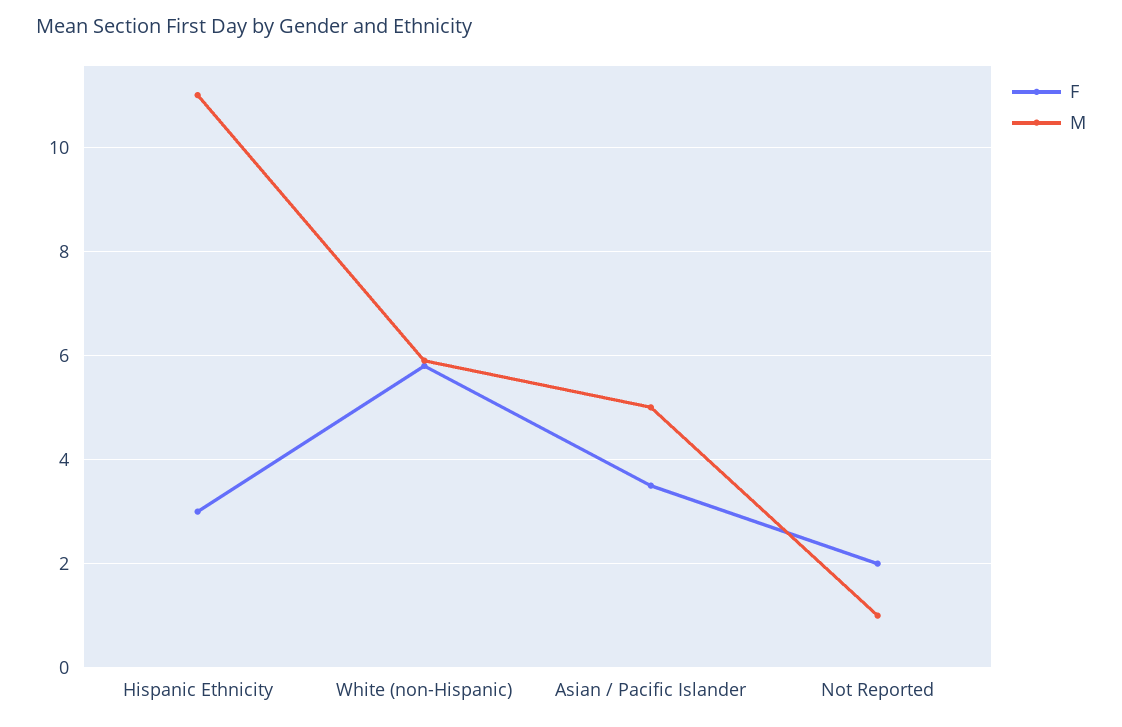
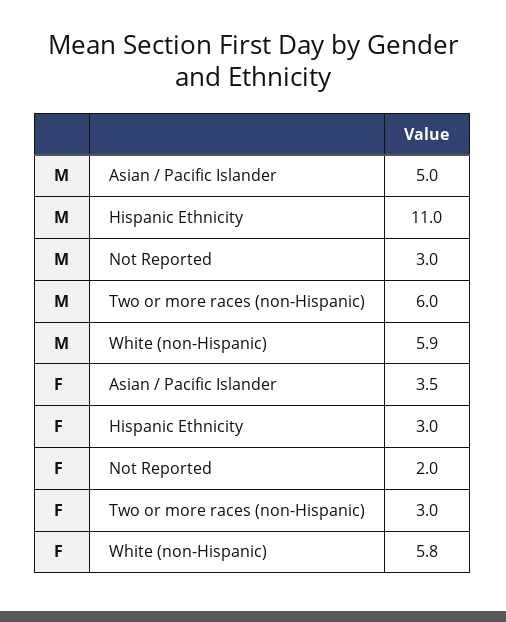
  {
    "F": {
      "Hispanic Ethnicity": 3,
      "White (non-Hispanic)": 5.8,
      "Asian / Pacific Islander": 3.5,
-     "Not Reported": 2
+     "Not Reported": 2,
+     "Two or more races (non-Hispanic)": 3
    },
    "M": {
      "Hispanic Ethnicity": 11,
      "White (non-Hispanic)": 5.9,
      "Asian / Pacific Islander": 5,
-     "Not Reported": 1
+     "Not Reported": 3,
+     "Two or more races (non-Hispanic)": 6
    }
  }

